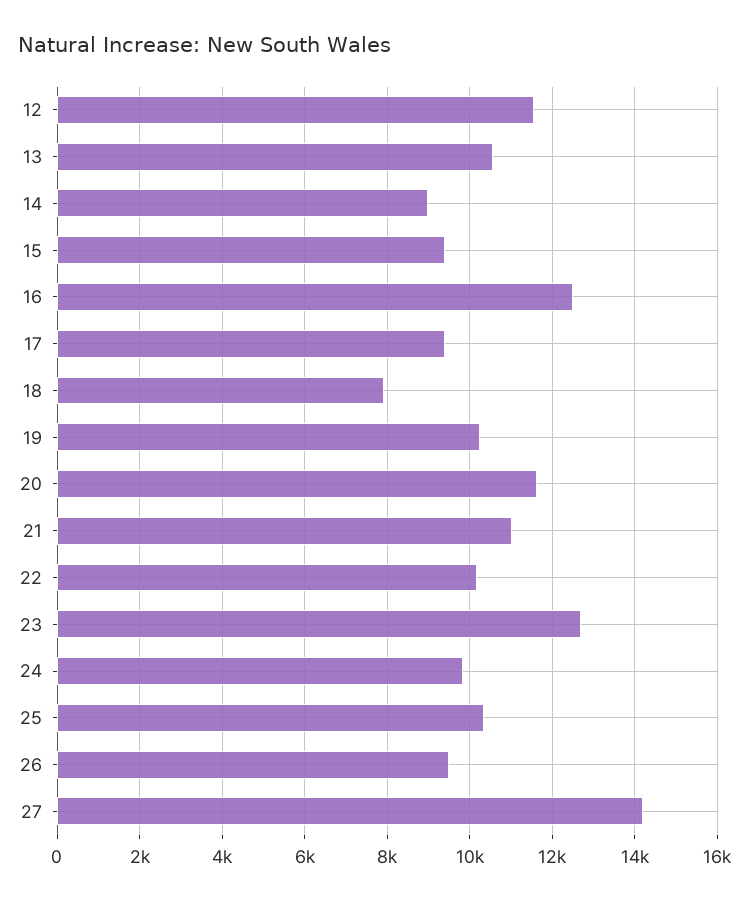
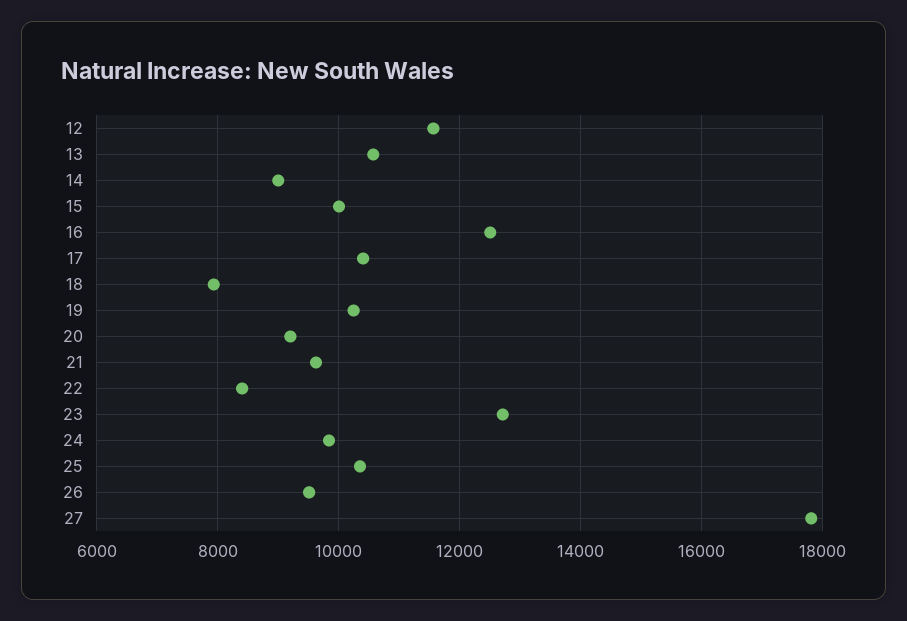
  {
    "12": 11600,
    "13": 10600,
    "14": 9000,
-   "15": 9400,
+   "15": 10000,
    "16": 12600,
-   "17": 9400,
+   "17": 10400,
    "18": 8000,
    "19": 10200,
-   "20": 11600,
+   "20": 9200,
-   "21": 11000,
+   "21": 9600,
-   "22": 10200,
+   "22": 8400,
    "23": 12800,
    "24": 9800,
    "25": 10400,
    "26": 9600,
-   "27": 14200
+   "27": 17800
  }

